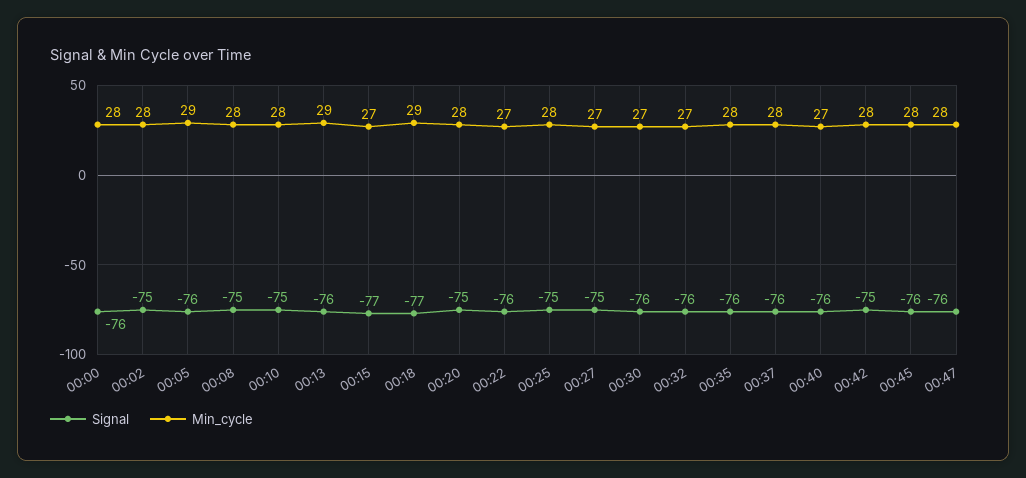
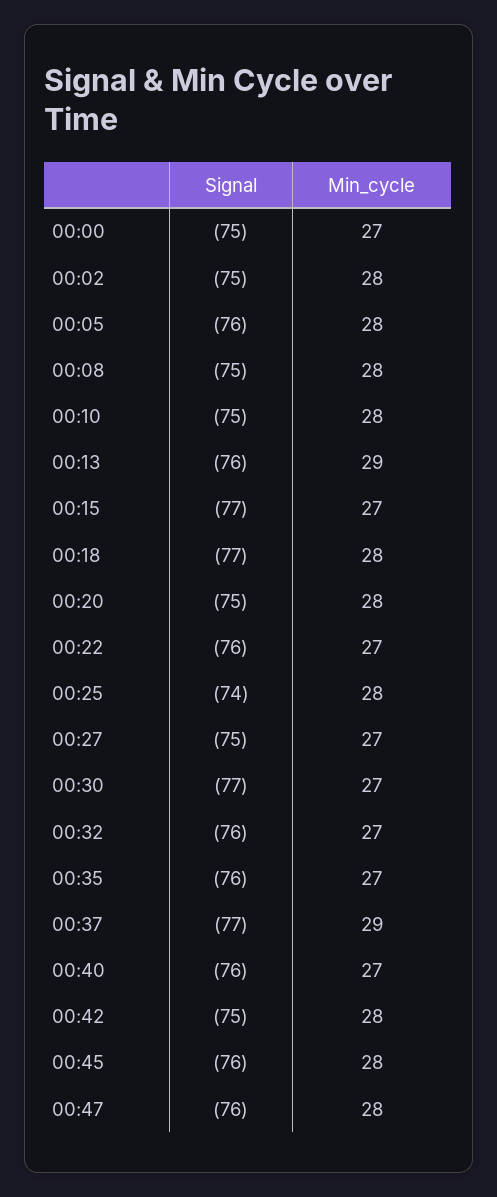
  {
    "Signal": {
-     "00:00": -76,
+     "00:00": -75,
      "00:02": -75,
      "00:05": -76,
      "00:08": -75,
      "00:10": -75,
      "00:13": -76,
      "00:15": -77,
      "00:18": -77,
      "00:20": -75,
      "00:22": -76,
-     "00:25": -75,
+     "00:25": -74,
      "00:27": -75,
-     "00:30": -76,
+     "00:30": -77,
      "00:32": -76,
      "00:35": -76,
-     "00:37": -76,
+     "00:37": -77,
      "00:40": -76,
      "00:42": -75,
      "00:45": -76,
      "00:47": -76
    },
    "Min_cycle": {
-     "00:00": 28,
+     "00:00": 27,
      "00:02": 28,
-     "00:05": 29,
+     "00:05": 28,
      "00:08": 28,
      "00:10": 28,
      "00:13": 29,
      "00:15": 27,
-     "00:18": 29,
+     "00:18": 28,
      "00:20": 28,
      "00:22": 27,
      "00:25": 28,
      "00:27": 27,
      "00:30": 27,
      "00:32": 27,
-     "00:35": 28,
+     "00:35": 27,
-     "00:37": 28,
+     "00:37": 29,
      "00:40": 27,
      "00:42": 28,
      "00:45": 28,
      "00:47": 28
    }
  }

